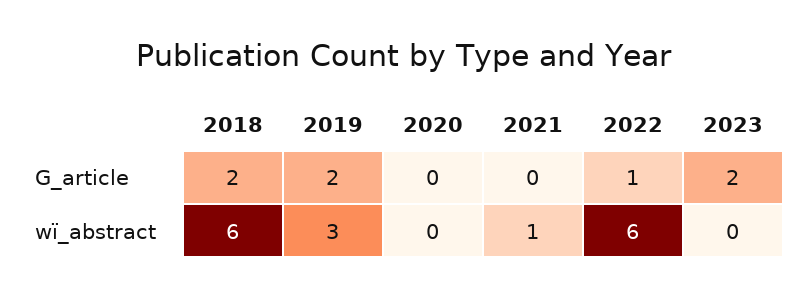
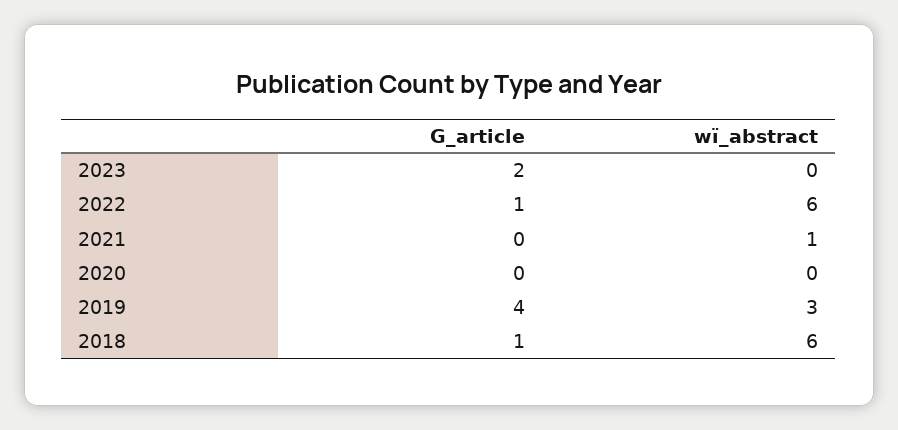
  {
    "2018": {
-     "G_article": 2,
+     "G_article": 1,
      "wï_abstract": 6
    },
    "2019": {
-     "G_article": 2,
+     "G_article": 4,
      "wï_abstract": 3
    },
    "2020": {
      "G_article": 0,
      "wï_abstract": 0
    },
    "2021": {
      "G_article": 0,
      "wï_abstract": 1
    },
    "2022": {
      "G_article": 1,
      "wï_abstract": 6
    },
    "2023": {
      "G_article": 2,
      "wï_abstract": 0
    }
  }

